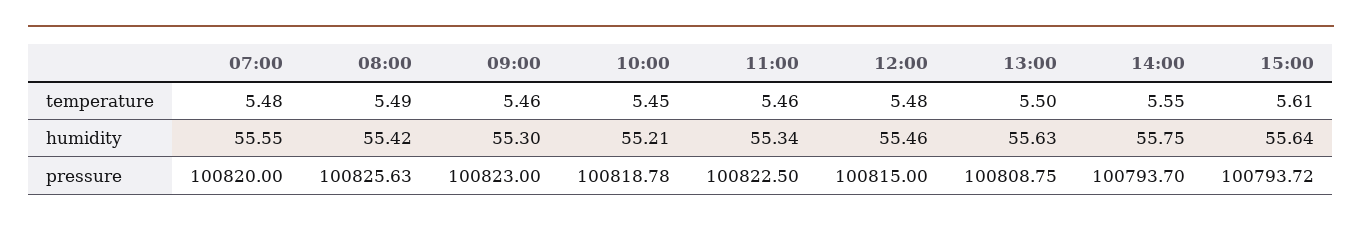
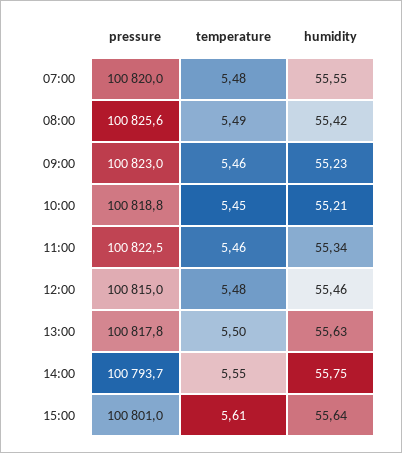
  {
    "07:00": {
      "temperature": 5.48,
      "humidity": 55.55,
      "pressure": 100820
    },
    "08:00": {
      "temperature": 5.49,
      "humidity": 55.42,
      "pressure": 100825.63
    },
    "09:00": {
      "temperature": 5.46,
-     "humidity": 55.3,
+     "humidity": 55.23,
      "pressure": 100823
    },
    "10:00": {
      "temperature": 5.45,
      "humidity": 55.21,
      "pressure": 100818.78
    },
    "11:00": {
      "temperature": 5.46,
      "humidity": 55.34,
      "pressure": 100822.5
    },
    "12:00": {
      "temperature": 5.48,
      "humidity": 55.46,
      "pressure": 100815
    },
    "13:00": {
      "temperature": 5.5,
      "humidity": 55.63,
-     "pressure": 100808.75
+     "pressure": 100817.8
    },
    "14:00": {
      "temperature": 5.55,
      "humidity": 55.75,
      "pressure": 100793.7
    },
    "15:00": {
      "temperature": 5.61,
      "humidity": 55.64,
-     "pressure": 100793.72
+     "pressure": 100801
    }
  }

